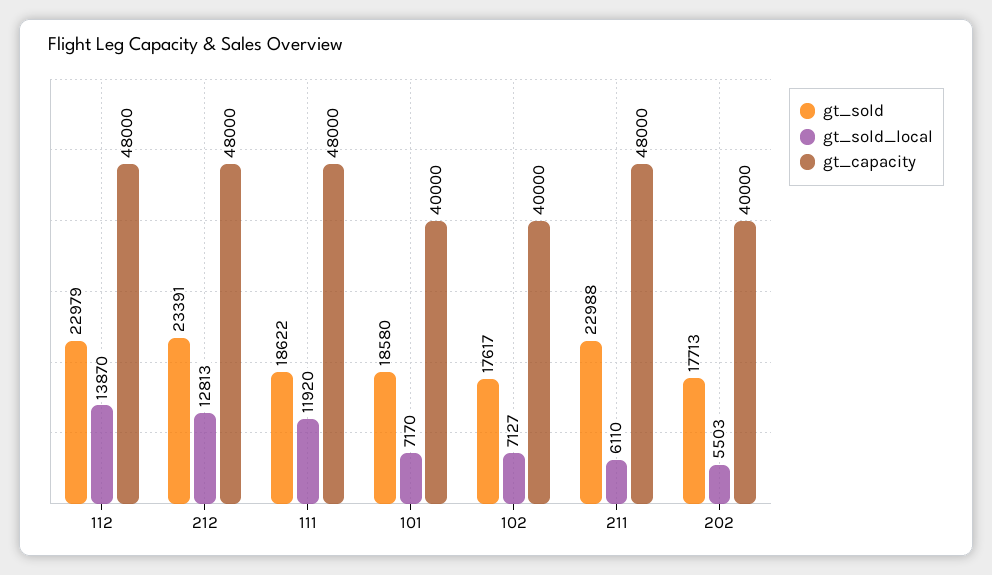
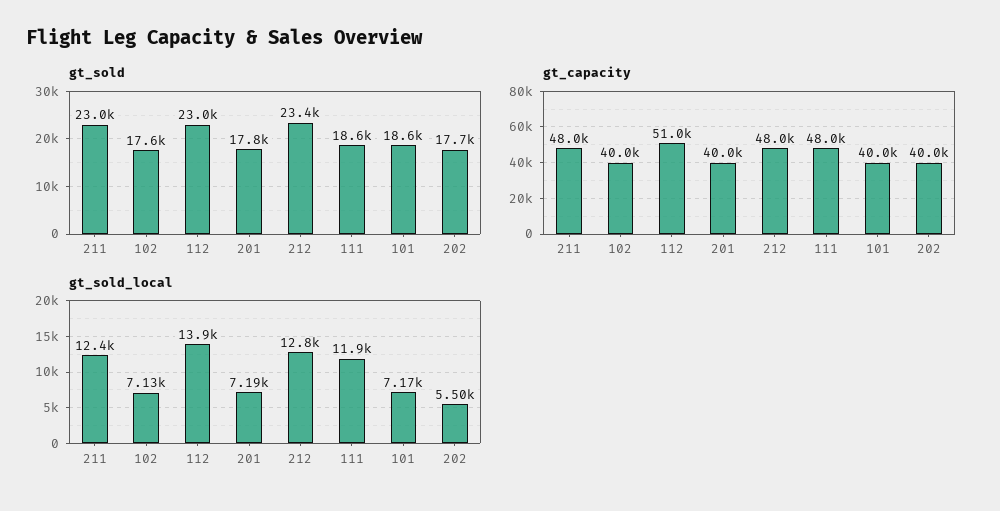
  {
    "gt_sold": {
      "112": 22979,
      "212": 23391,
      "111": 18622,
      "101": 18580,
      "102": 17617,
      "211": 22988,
-     "202": 17713
+     "202": 17713,
+     "201": 17800
    },
    "gt_sold_local": {
      "112": 13870,
      "212": 12813,
      "111": 11920,
      "101": 7170,
      "102": 7127,
-     "211": 6110,
+     "211": 12400,
-     "202": 5503
+     "202": 5503,
+     "201": 7190
    },
    "gt_capacity": {
-     "112": 48000,
+     "112": 51000,
      "212": 48000,
      "111": 48000,
      "101": 40000,
      "102": 40000,
      "211": 48000,
-     "202": 40000
+     "202": 40000,
+     "201": 40000
    }
  }

